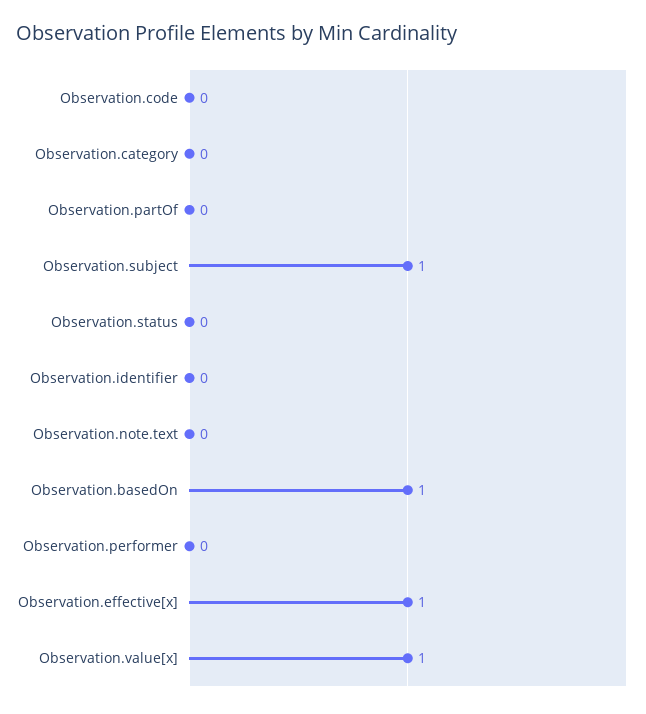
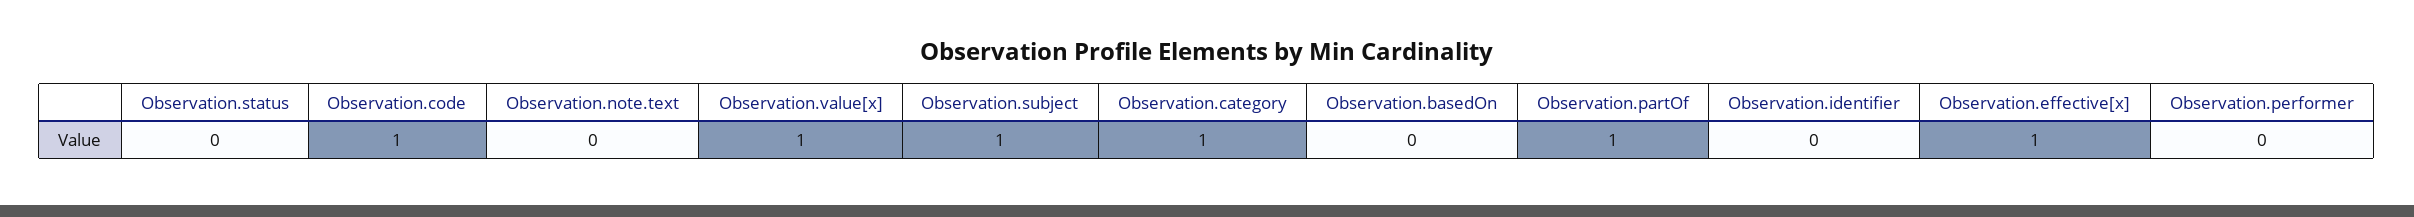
  {
-   "Observation.code": 0,
+   "Observation.code": 1,
-   "Observation.category": 0,
+   "Observation.category": 1,
-   "Observation.partOf": 0,
+   "Observation.partOf": 1,
    "Observation.subject": 1,
    "Observation.status": 0,
    "Observation.identifier": 0,
    "Observation.note.text": 0,
-   "Observation.basedOn": 1,
+   "Observation.basedOn": 0,
    "Observation.performer": 0,
    "Observation.effective[x]": 1,
    "Observation.value[x]": 1
  }

